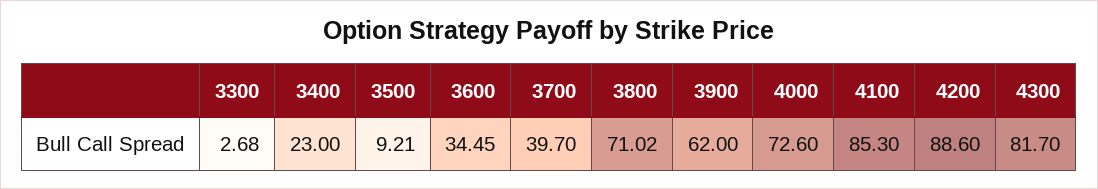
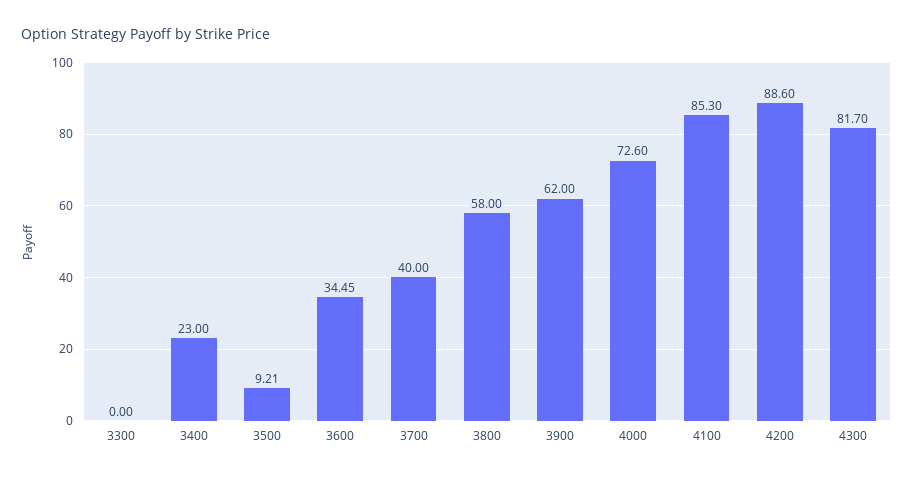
  {
-   "3300": 2.68,
+   "3300": 0,
    "3400": 23,
    "3500": 9.21,
    "3600": 34.45,
-   "3700": 39.7,
+   "3700": 40,
-   "3800": 71.02,
+   "3800": 58,
    "3900": 62,
    "4000": 72.6,
    "4100": 85.3,
    "4200": 88.6,
    "4300": 81.7
  }

